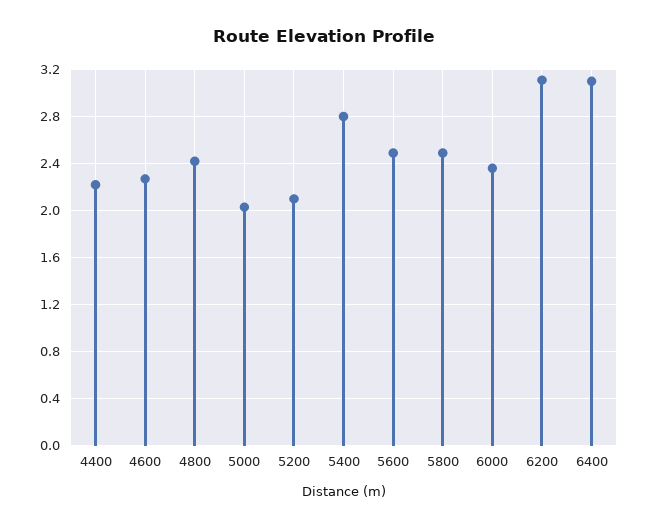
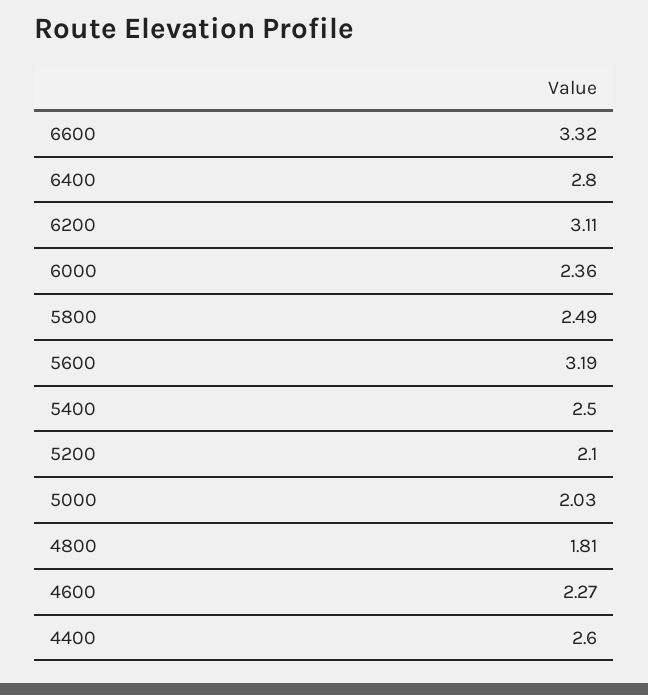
  {
-   "4400": 2.2,
+   "4400": 2.6,
    "4600": 2.27,
-   "4800": 2.4,
+   "4800": 1.81,
    "5000": 2.03,
    "5200": 2.1,
-   "5400": 2.8,
+   "5400": 2.5,
-   "5600": 2.5,
+   "5600": 3.19,
    "5800": 2.49,
    "6000": 2.36,
    "6200": 3.11,
-   "6400": 3.1
+   "6400": 2.8,
+   "6600": 3.32
  }

